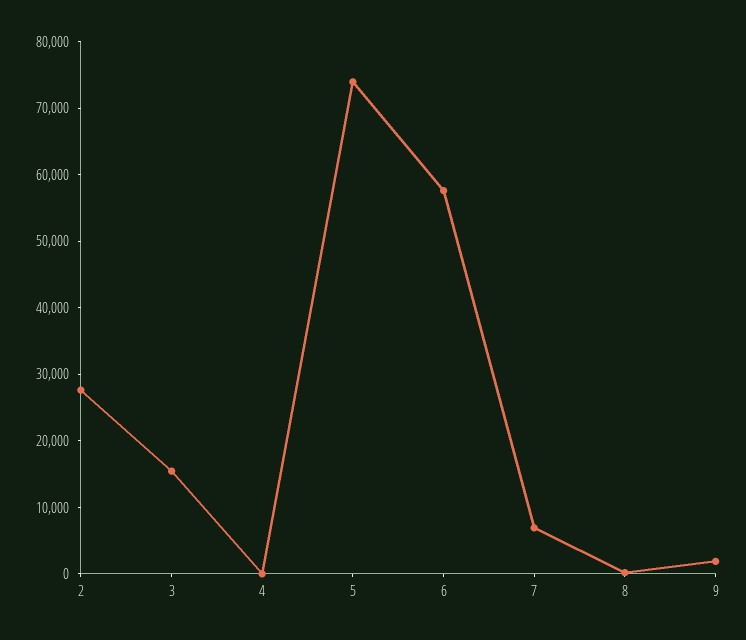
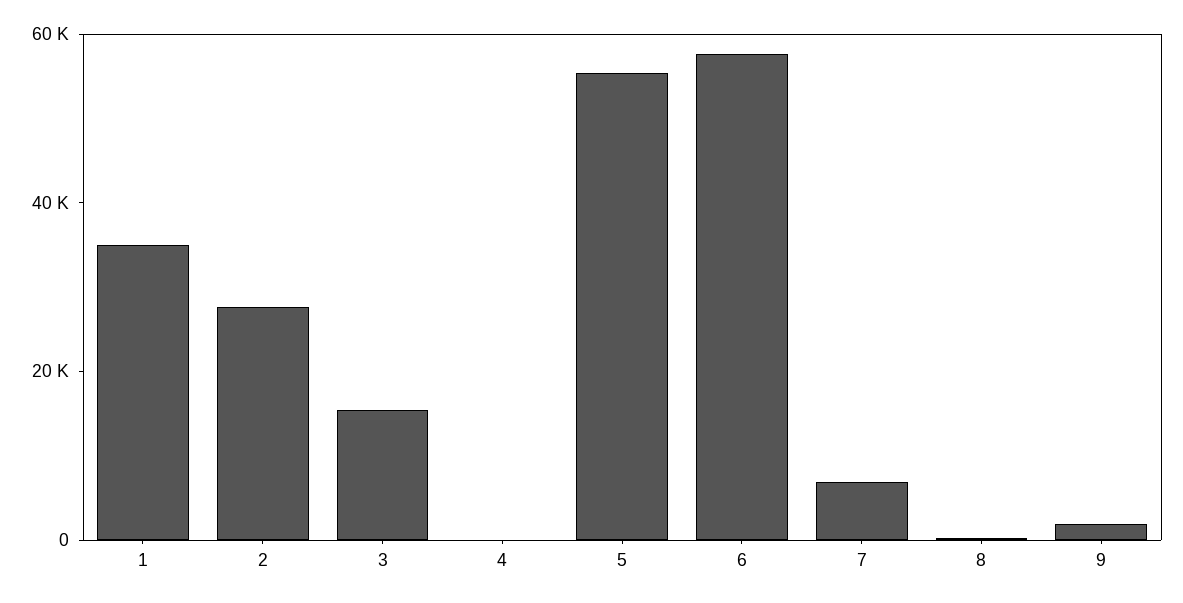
  {
    "2": 28000,
    "3": 16000,
    "4": 0,
-   "5": 74000,
+   "5": 55000,
    "6": 58000,
    "7": 6000,
    "8": 0,
-   "9": 2000
+   "9": 2000,
+   "1": 35000
  }

